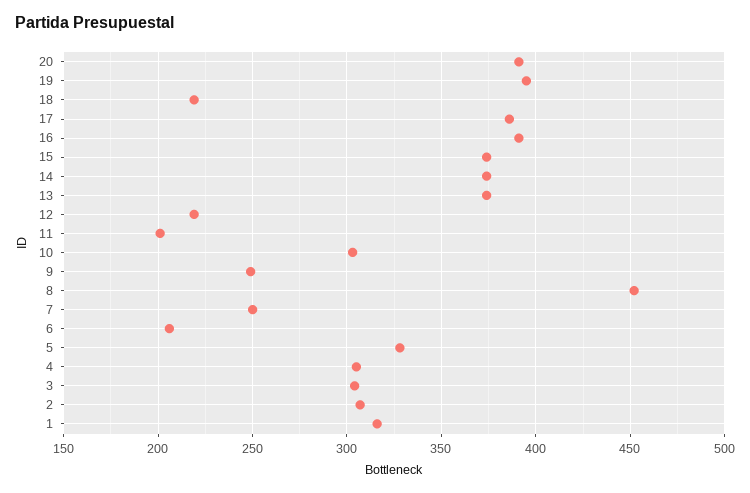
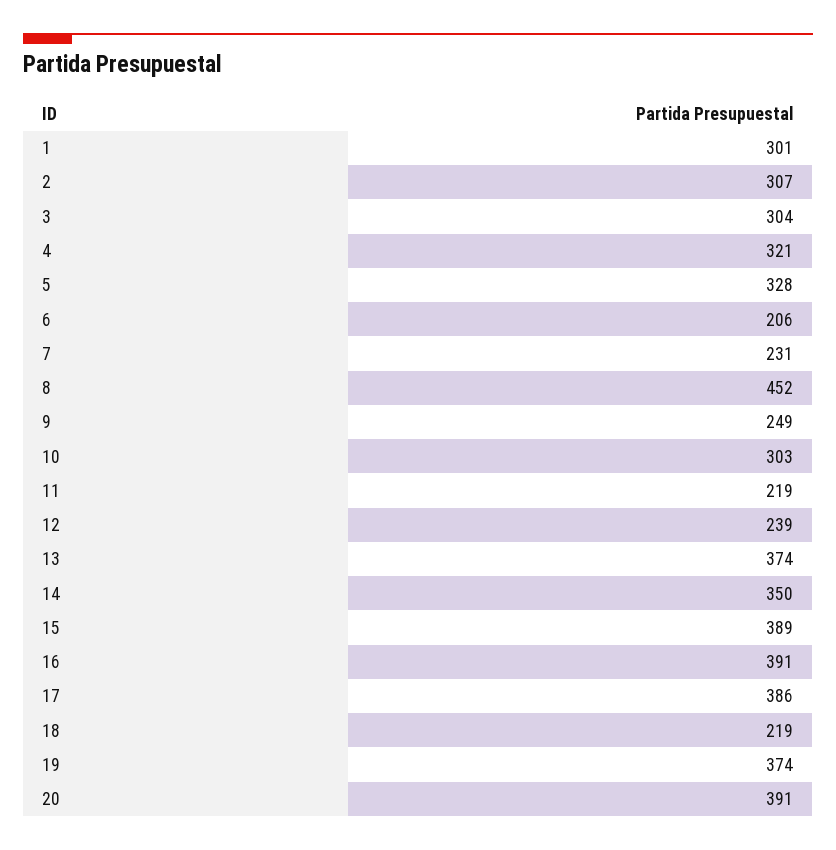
  {
    "20": 391,
-   "19": 395,
+   "19": 374,
    "18": 219,
    "17": 386,
    "16": 391,
-   "15": 375,
+   "15": 389,
-   "14": 375,
+   "14": 350,
    "13": 374,
-   "12": 220,
+   "12": 239,
-   "11": 200,
+   "11": 219,
    "10": 303,
    "9": 249,
    "8": 452,
-   "7": 250,
+   "7": 231,
    "6": 206,
    "5": 328,
-   "4": 305,
+   "4": 321,
    "3": 304,
    "2": 307,
-   "1": 315
+   "1": 301
  }

